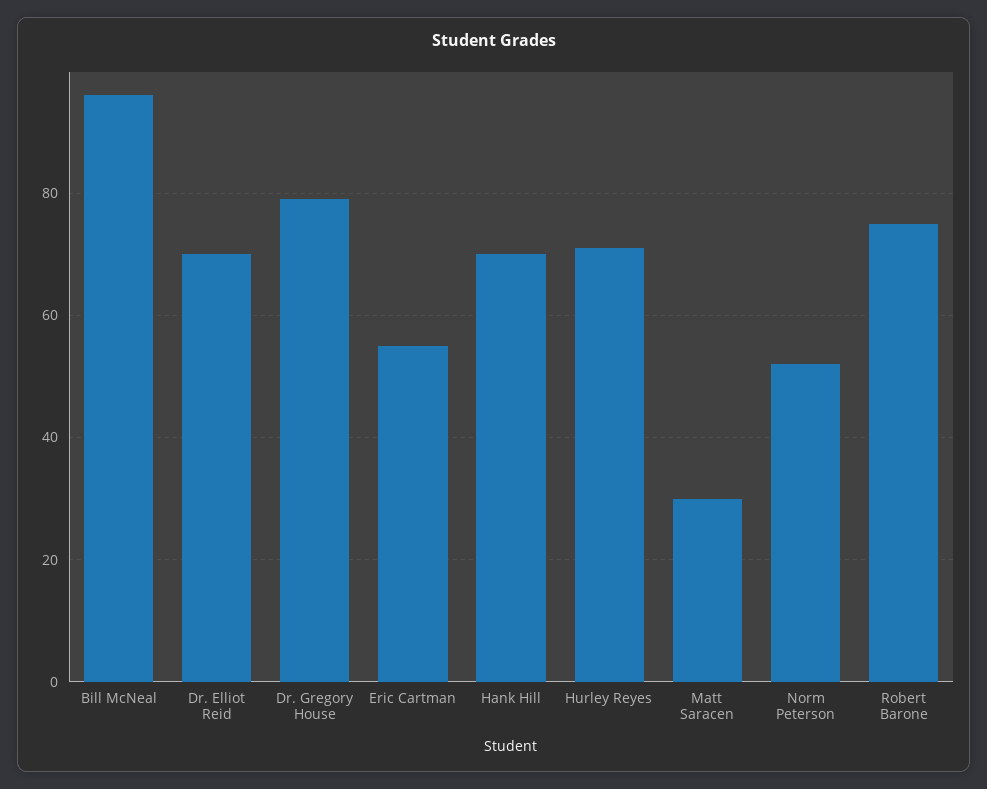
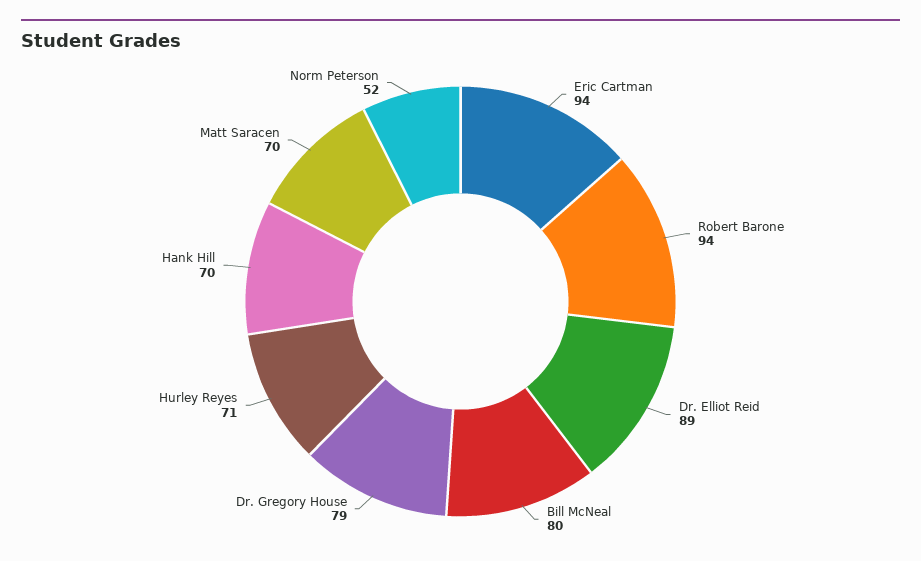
  {
-   "Bill McNeal": 95,
+   "Bill McNeal": 80,
-   "Dr. Elliot Reid": 70,
+   "Dr. Elliot Reid": 89,
    "Dr. Gregory House": 79,
-   "Eric Cartman": 55,
+   "Eric Cartman": 94,
    "Hank Hill": 70,
    "Hurley Reyes": 71,
-   "Matt Saracen": 30,
+   "Matt Saracen": 70,
    "Norm Peterson": 52,
-   "Robert Barone": 75
+   "Robert Barone": 94
  }

